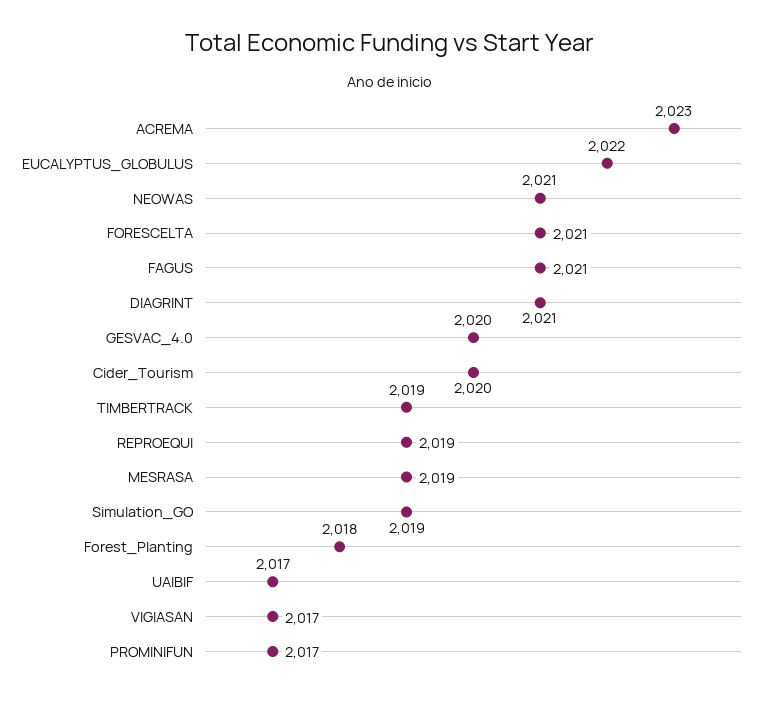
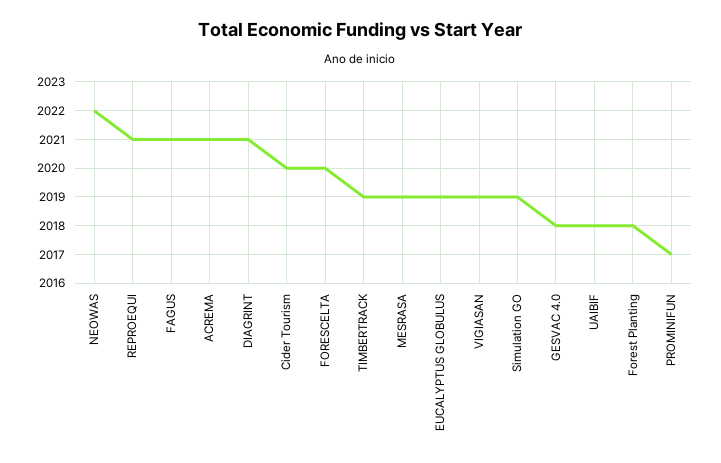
  {
-   "ACREMA": 2023,
+   "ACREMA": 2021,
-   "EUCALYPTUS_GLOBULUS": 2022,
+   "EUCALYPTUS_GLOBULUS": 2019,
-   "NEOWAS": 2021,
+   "NEOWAS": 2022,
-   "FORESCELTA": 2021,
+   "FORESCELTA": 2020,
    "FAGUS": 2021,
    "DIAGRINT": 2021,
-   "GESVAC_4.0": 2020,
+   "GESVAC_4.0": 2018,
    "Cider_Tourism": 2020,
    "TIMBERTRACK": 2019,
-   "REPROEQUI": 2019,
+   "REPROEQUI": 2021,
    "MESRASA": 2019,
    "Simulation_GO": 2019,
    "Forest_Planting": 2018,
-   "UAIBIF": 2017,
+   "UAIBIF": 2018,
-   "VIGIASAN": 2017,
+   "VIGIASAN": 2019,
    "PROMINIFUN": 2017
  }

